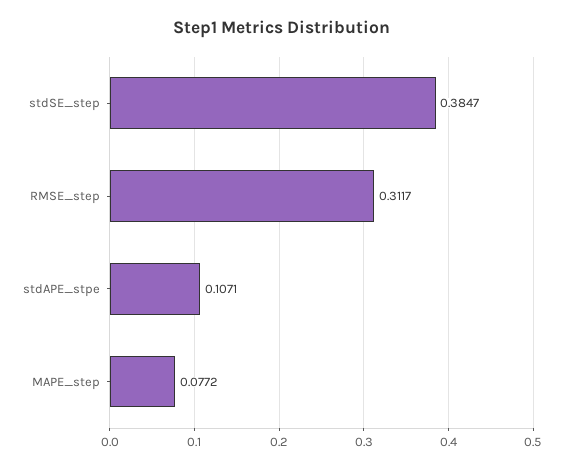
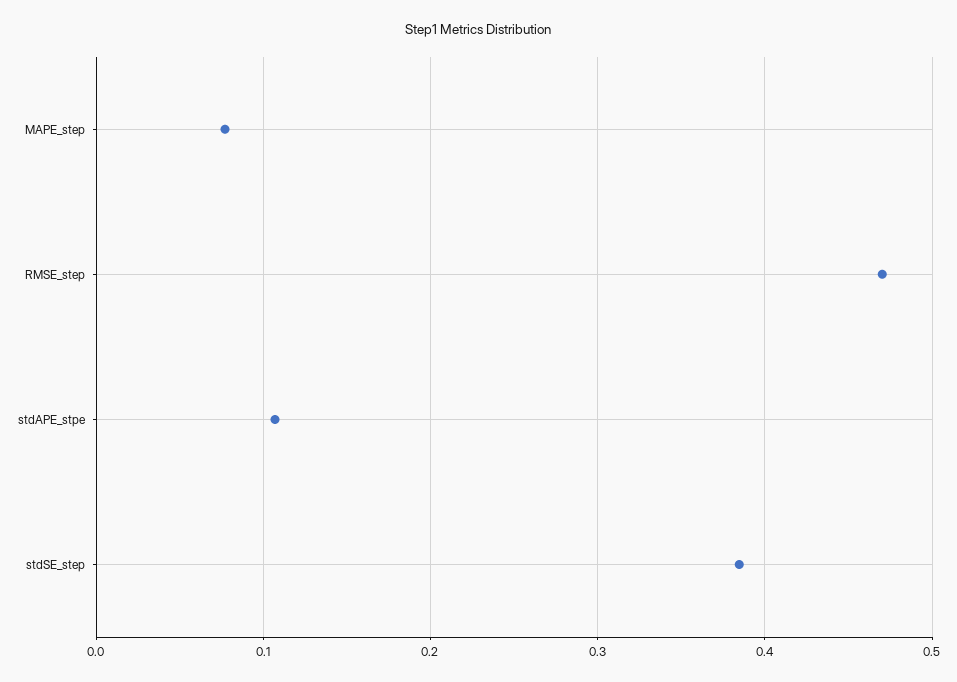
  {
    "stdSE_step": 0.3847,
-   "RMSE_step": 0.3117,
+   "RMSE_step": 0.47,
    "stdAPE_stpe": 0.1071,
    "MAPE_step": 0.0772
  }

